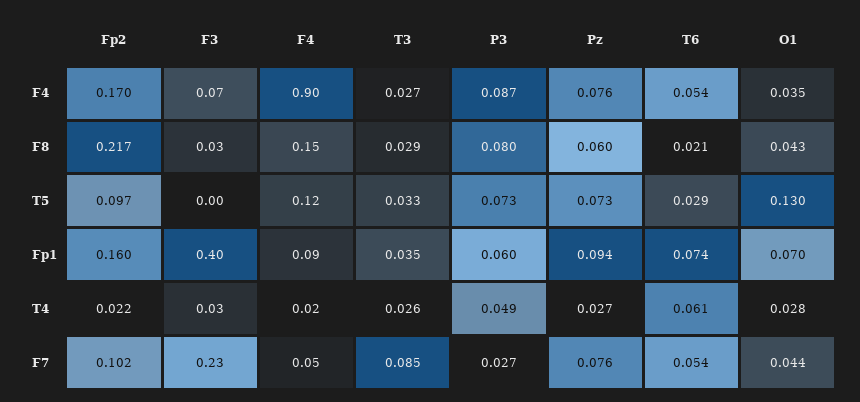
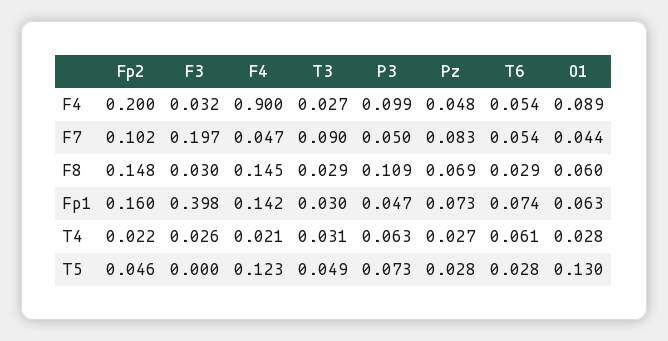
  {
    "Fp2": {
-     "F4": 0.17,
+     "F4": 0.2,
-     "F8": 0.217,
+     "F8": 0.148,
-     "T5": 0.097,
+     "T5": 0.046,
      "Fp1": 0.16,
      "T4": 0.022,
      "F7": 0.102
    },
    "F3": {
-     "F4": 0.07,
+     "F4": 0.032,
      "F8": 0.03,
      "T5": 0,
      "Fp1": 0.398,
      "T4": 0.026,
-     "F7": 0.23
+     "F7": 0.197
    },
    "F4": {
      "F4": 0.9,
      "F8": 0.145,
      "T5": 0.123,
-     "Fp1": 0.09,
+     "Fp1": 0.142,
      "T4": 0.021,
      "F7": 0.047
    },
    "T3": {
      "F4": 0.027,
      "F8": 0.029,
-     "T5": 0.033,
+     "T5": 0.049,
-     "Fp1": 0.035,
+     "Fp1": 0.03,
-     "T4": 0.026,
+     "T4": 0.031,
-     "F7": 0.085
+     "F7": 0.09
    },
    "P3": {
-     "F4": 0.087,
+     "F4": 0.099,
-     "F8": 0.08,
+     "F8": 0.109,
      "T5": 0.073,
-     "Fp1": 0.06,
+     "Fp1": 0.047,
-     "T4": 0.049,
+     "T4": 0.063,
-     "F7": 0.027
+     "F7": 0.05
    },
    "Pz": {
-     "F4": 0.076,
+     "F4": 0.048,
-     "F8": 0.06,
+     "F8": 0.069,
-     "T5": 0.073,
+     "T5": 0.028,
-     "Fp1": 0.094,
+     "Fp1": 0.073,
      "T4": 0.027,
-     "F7": 0.076
+     "F7": 0.083
    },
    "T6": {
      "F4": 0.054,
-     "F8": 0.021,
+     "F8": 0.029,
-     "T5": 0.029,
+     "T5": 0.028,
      "Fp1": 0.074,
      "T4": 0.061,
      "F7": 0.054
    },
    "O1": {
-     "F4": 0.035,
+     "F4": 0.089,
-     "F8": 0.043,
+     "F8": 0.06,
      "T5": 0.13,
-     "Fp1": 0.07,
+     "Fp1": 0.063,
      "T4": 0.028,
      "F7": 0.044
    }
  }

